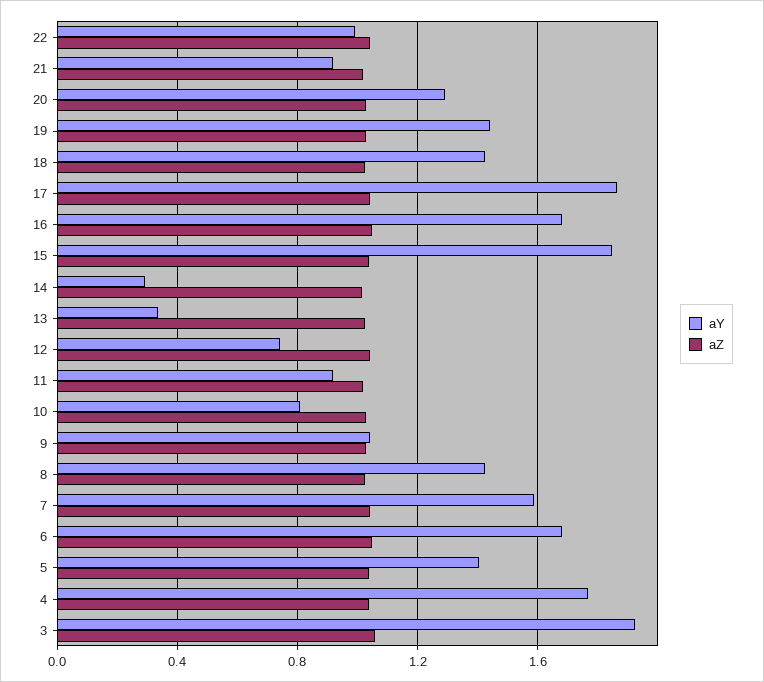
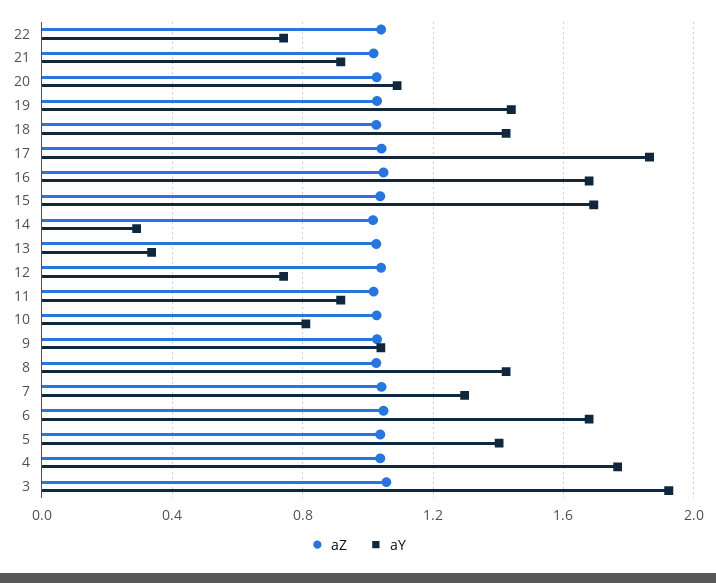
  {
    "aY": {
-     "22": 1,
+     "22": 0.75,
      "21": 0.9,
-     "20": 1.3,
+     "20": 1.1,
      "19": 1.45,
      "18": 1.4,
      "17": 1.85,
      "16": 1.7,
-     "15": 1.85,
+     "15": 1.7,
      "14": 0.3,
      "13": 0.35,
      "12": 0.75,
      "11": 0.9,
      "10": 0.8,
      "9": 1.05,
      "8": 1.4,
-     "7": 1.6,
+     "7": 1.3,
      "6": 1.7,
      "5": 1.4,
      "4": 1.75,
      "3": 1.9
    },
    "aZ": {
      "22": 1.05,
      "21": 1,
      "20": 1.05,
      "19": 1.05,
      "18": 1.05,
      "17": 1.05,
      "16": 1.05,
      "15": 1.05,
      "14": 1,
      "13": 1.05,
      "12": 1.05,
      "11": 1,
      "10": 1.05,
      "9": 1.05,
      "8": 1.05,
      "7": 1.05,
      "6": 1.05,
      "5": 1.05,
      "4": 1.05,
      "3": 1.05
    }
  }

